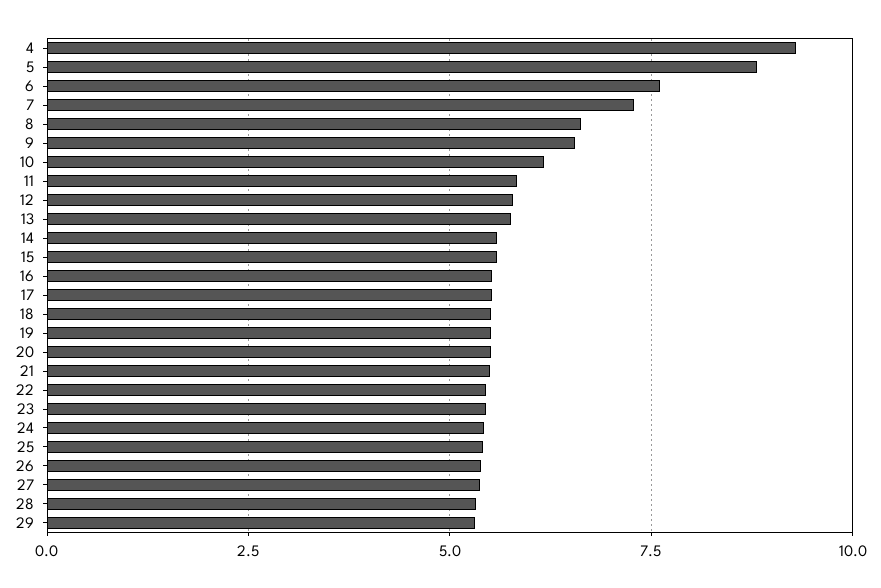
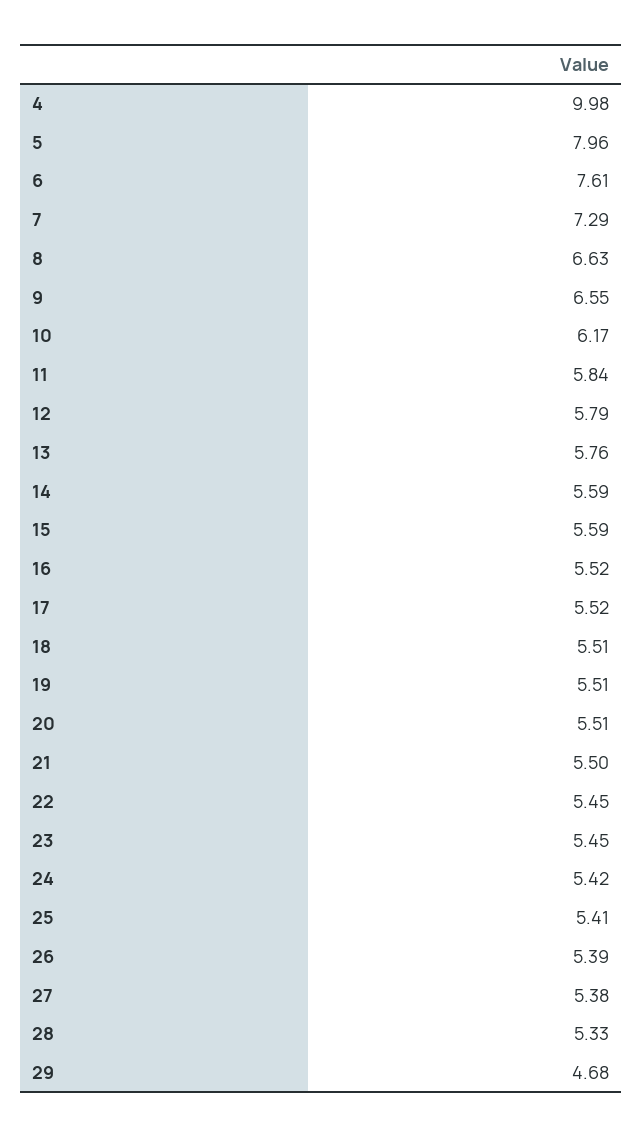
  {
-   "4": 9.25,
+   "4": 9.98,
-   "5": 8.75,
+   "5": 7.96,
    "6": 7.61,
    "7": 7.29,
    "8": 6.63,
    "9": 6.55,
    "10": 6.17,
    "11": 5.84,
    "12": 5.79,
    "13": 5.76,
    "14": 5.59,
    "15": 5.59,
    "16": 5.52,
    "17": 5.52,
    "18": 5.51,
    "19": 5.51,
    "20": 5.51,
    "21": 5.5,
    "22": 5.45,
    "23": 5.45,
    "24": 5.42,
    "25": 5.41,
    "26": 5.39,
    "27": 5.38,
    "28": 5.33,
-   "29": 5.25
+   "29": 4.68
  }

